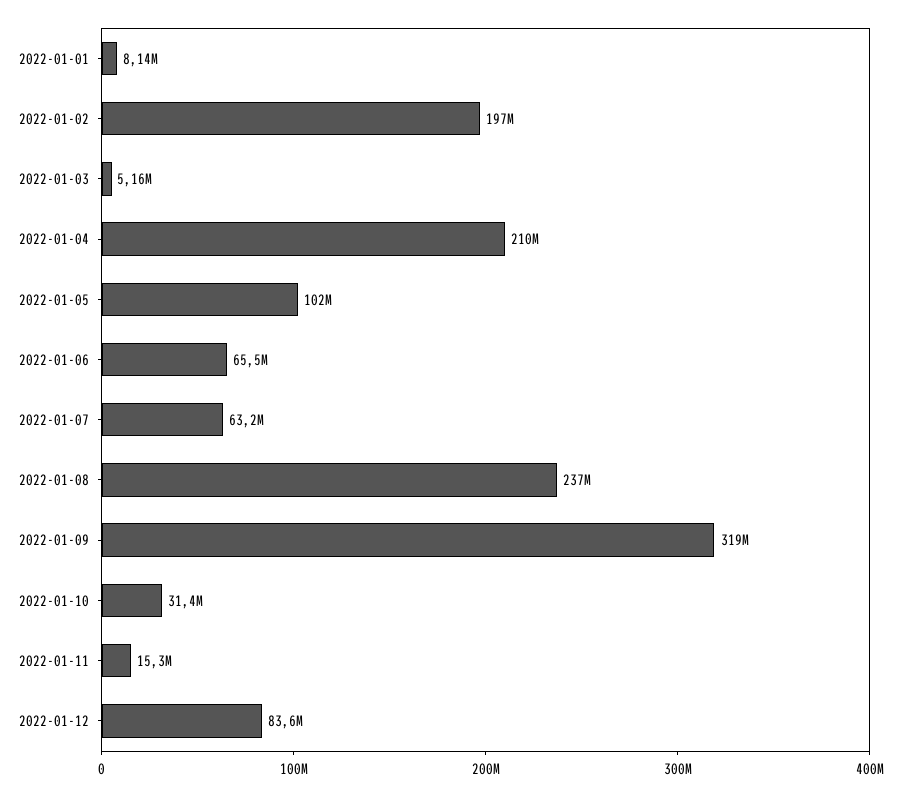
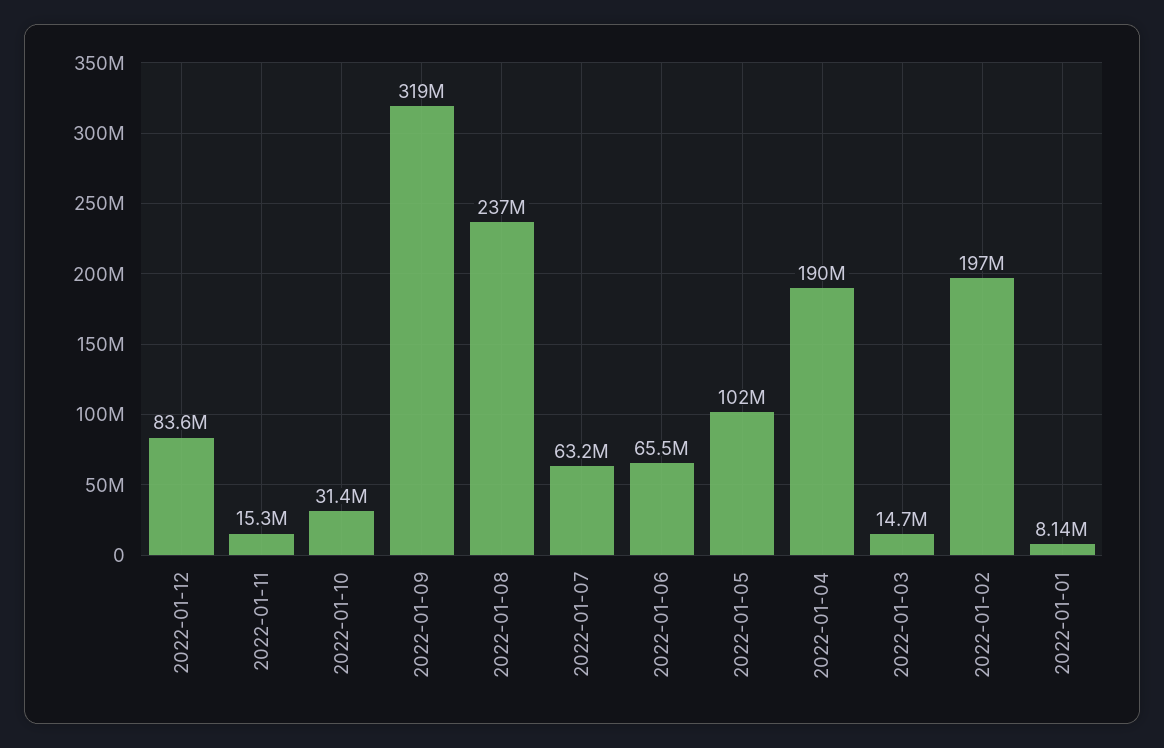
  {
    "2022-01-01": 8140000,
    "2022-01-02": 197000000,
-   "2022-01-03": 5160000,
+   "2022-01-03": 14700000,
-   "2022-01-04": 210000000,
+   "2022-01-04": 190000000,
    "2022-01-05": 102000000,
    "2022-01-06": 65500000,
    "2022-01-07": 63200000,
    "2022-01-08": 237000000,
    "2022-01-09": 319000000,
    "2022-01-10": 31400000,
    "2022-01-11": 15300000,
    "2022-01-12": 83600000
  }

